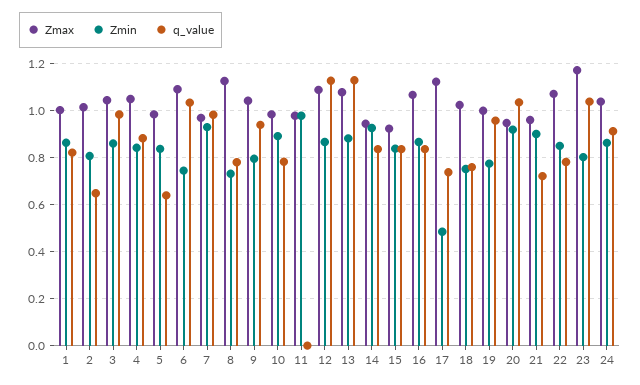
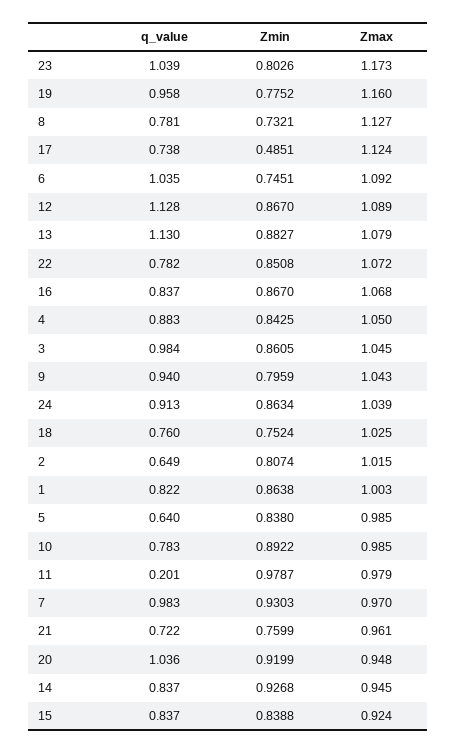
  {
    "Zmax": {
      "1": 1.003,
      "2": 1.015,
      "3": 1.045,
      "4": 1.05,
      "5": 0.985,
      "6": 1.092,
      "7": 0.97,
      "8": 1.127,
      "9": 1.043,
      "10": 0.985,
      "11": 0.979,
      "12": 1.089,
      "13": 1.079,
      "14": 0.945,
      "15": 0.924,
      "16": 1.068,
      "17": 1.124,
      "18": 1.025,
-     "19": 1,
+     "19": 1.16,
      "20": 0.948,
      "21": 0.961,
      "22": 1.072,
      "23": 1.173,
      "24": 1.039
    },
    "Zmin": {
      "1": 0.8638,
      "2": 0.8074,
      "3": 0.8605,
      "4": 0.8425,
      "5": 0.838,
      "6": 0.7451,
      "7": 0.9303,
      "8": 0.7321,
      "9": 0.7959,
      "10": 0.8922,
      "11": 0.9787,
      "12": 0.867,
      "13": 0.8827,
      "14": 0.9268,
      "15": 0.8388,
      "16": 0.867,
      "17": 0.4851,
      "18": 0.7524,
      "19": 0.7752,
      "20": 0.9199,
-     "21": 0.9,
+     "21": 0.7599,
      "22": 0.8508,
      "23": 0.8026,
      "24": 0.8634
    },
    "q_value": {
      "1": 0.822,
      "2": 0.649,
      "3": 0.984,
      "4": 0.883,
      "5": 0.64,
      "6": 1.035,
      "7": 0.983,
      "8": 0.781,
      "9": 0.94,
      "10": 0.783,
-     "11": 0,
+     "11": 0.201,
      "12": 1.128,
      "13": 1.13,
      "14": 0.837,
      "15": 0.837,
      "16": 0.837,
      "17": 0.738,
      "18": 0.76,
      "19": 0.958,
      "20": 1.036,
      "21": 0.722,
      "22": 0.782,
      "23": 1.039,
      "24": 0.913
    }
  }

